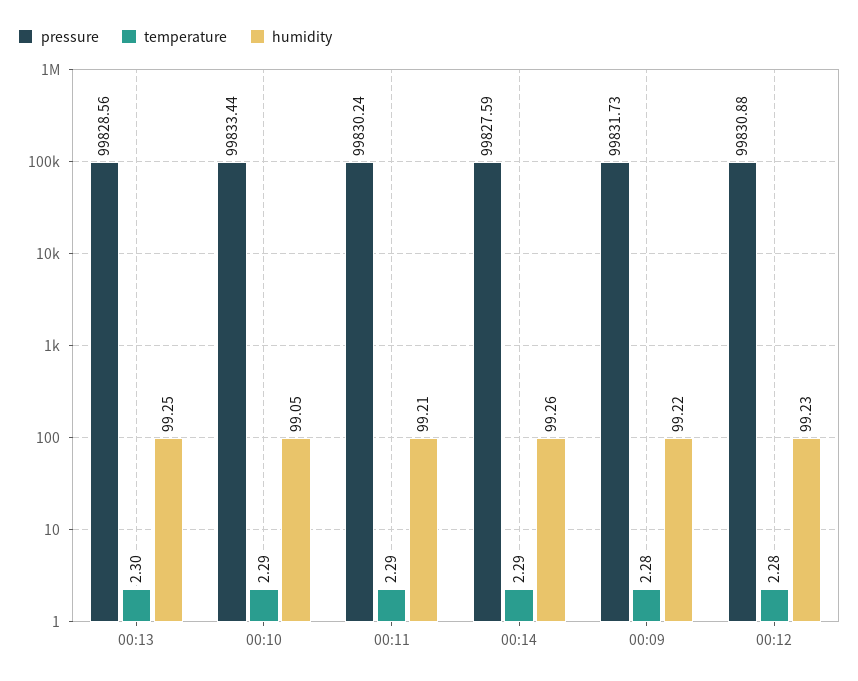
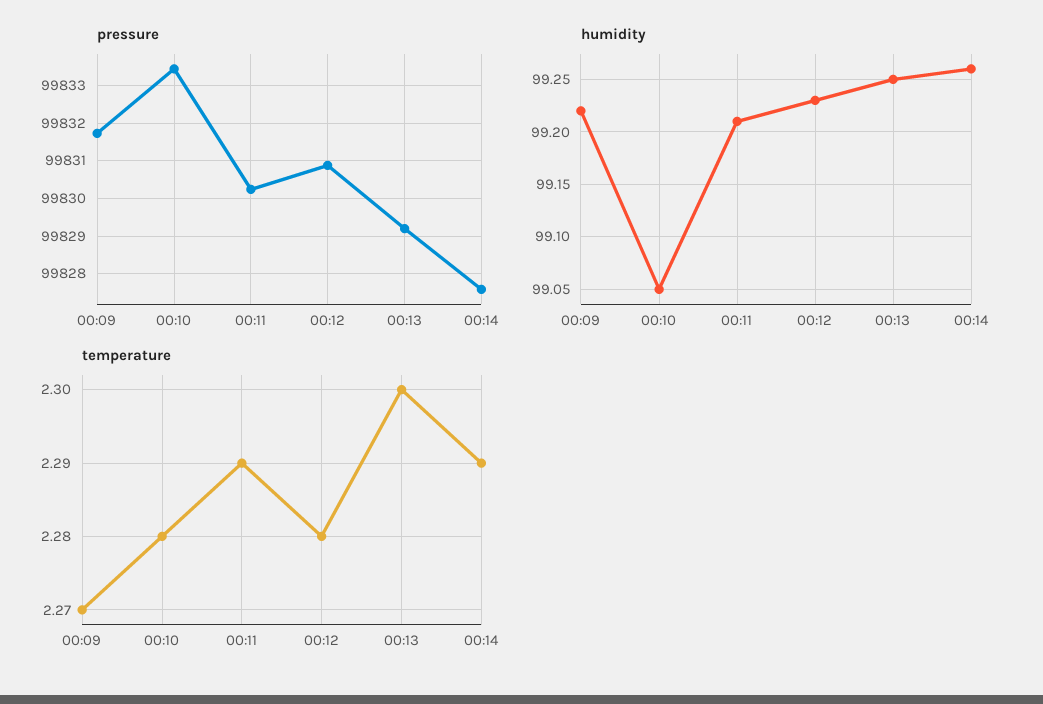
  {
    "pressure": {
-     "00:13": 99828.56,
+     "00:13": 99829.2,
      "00:10": 99833.44,
      "00:11": 99830.24,
      "00:14": 99827.59,
      "00:09": 99831.73,
      "00:12": 99830.88
    },
    "temperature": {
      "00:13": 2.3,
-     "00:10": 2.29,
+     "00:10": 2.28,
      "00:11": 2.29,
      "00:14": 2.29,
-     "00:09": 2.28,
+     "00:09": 2.27,
      "00:12": 2.28
    },
    "humidity": {
      "00:13": 99.25,
      "00:10": 99.05,
      "00:11": 99.21,
      "00:14": 99.26,
      "00:09": 99.22,
      "00:12": 99.23
    }
  }

